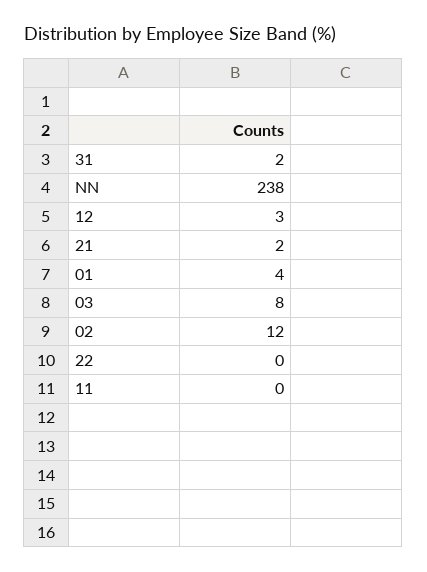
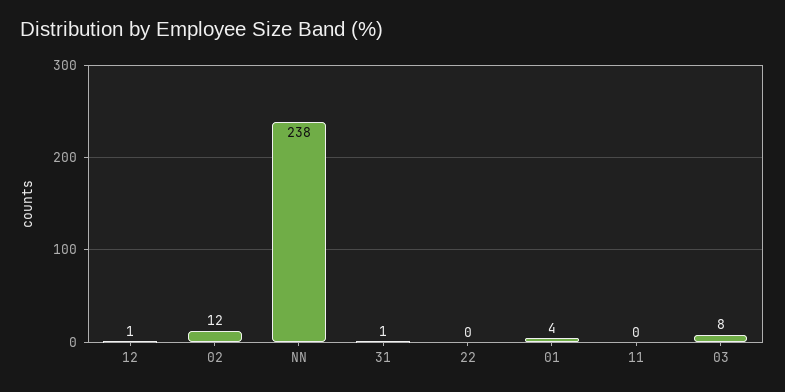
  {
-   "31": 2,
+   "31": 1,
    "NN": 238,
-   "12": 3,
+   "12": 1,
-   "21": 2,
    "01": 4,
    "03": 8,
    "02": 12,
    "22": 0,
    "11": 0
  }

